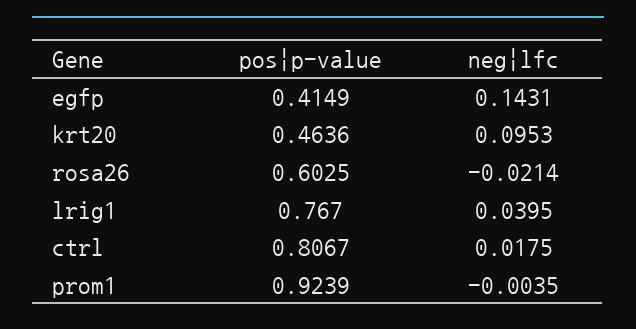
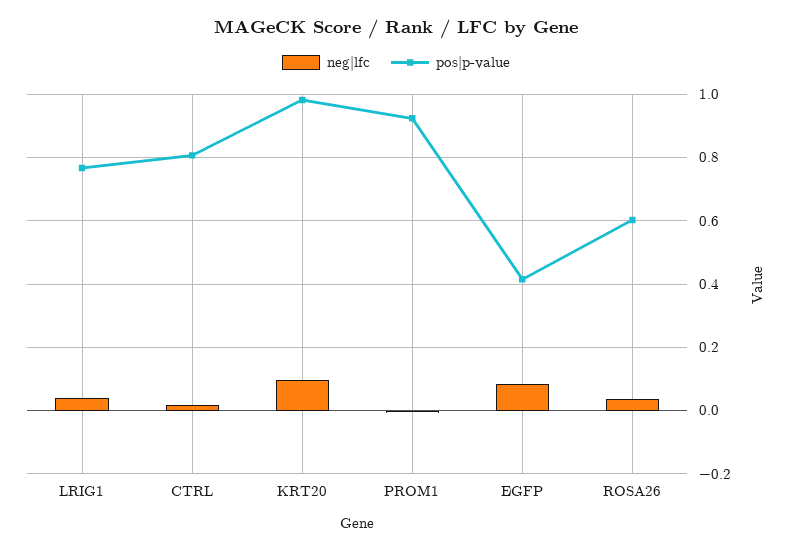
  {
    "pos|p-value": {
      "egfp": 0.4149,
-     "krt20": 0.4636,
+     "krt20": 0.98,
      "rosa26": 0.6025,
      "lrig1": 0.767,
      "ctrl": 0.8067,
      "prom1": 0.9239
    },
    "neg|lfc": {
-     "egfp": 0.1431,
+     "egfp": 0.08,
      "krt20": 0.0953,
-     "rosa26": -0.0214,
+     "rosa26": 0.04,
      "lrig1": 0.0395,
      "ctrl": 0.0175,
      "prom1": -0.0035
    }
  }

